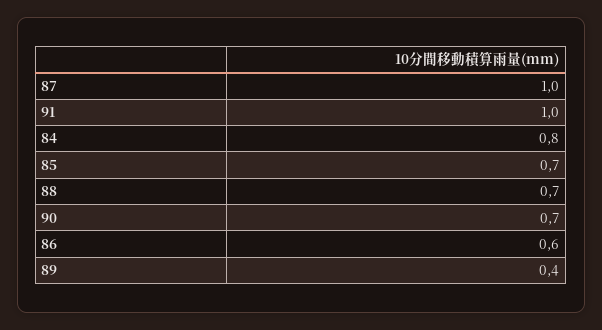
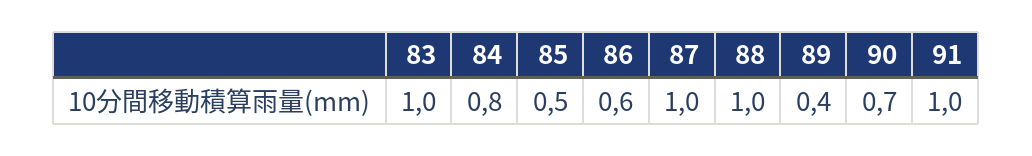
  {
    "87": 1,
    "91": 1,
    "84": 0.8,
-   "85": 0.7,
+   "85": 0.5,
-   "88": 0.7,
+   "88": 1,
    "90": 0.7,
    "86": 0.6,
-   "89": 0.4
+   "89": 0.4,
+   "83": 1
  }

